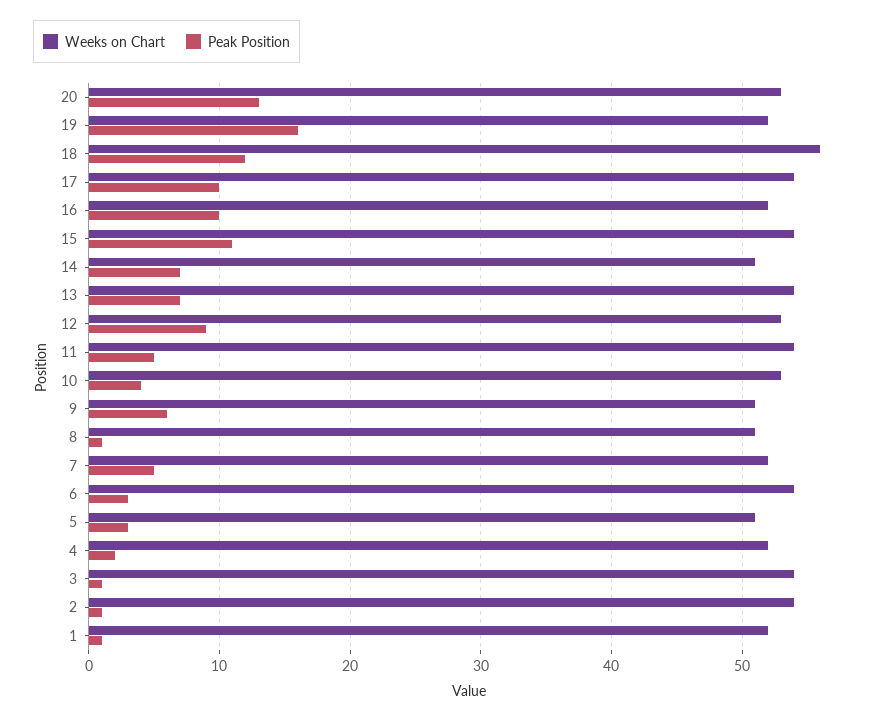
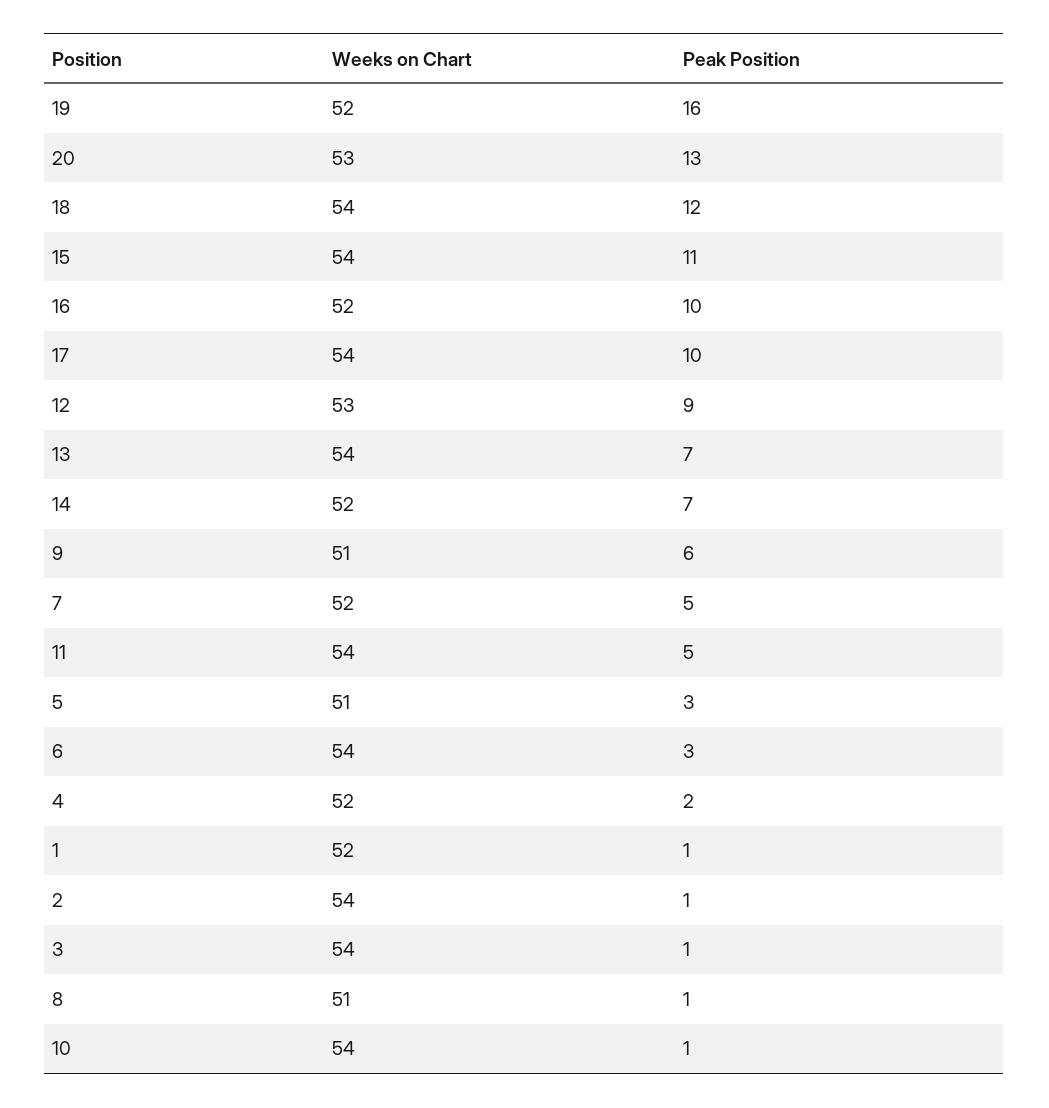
  {
    "Weeks on Chart": {
      "20": 53,
      "19": 52,
-     "18": 56,
+     "18": 54,
      "17": 54,
      "16": 52,
      "15": 54,
-     "14": 51,
+     "14": 52,
      "13": 54,
      "12": 53,
      "11": 54,
-     "10": 53,
+     "10": 54,
      "9": 51,
      "8": 51,
      "7": 52,
      "6": 54,
      "5": 51,
      "4": 52,
      "3": 54,
      "2": 54,
      "1": 52
    },
    "Peak Position": {
      "20": 13,
      "19": 16,
      "18": 12,
      "17": 10,
      "16": 10,
      "15": 11,
      "14": 7,
      "13": 7,
      "12": 9,
      "11": 5,
-     "10": 4,
+     "10": 1,
      "9": 6,
      "8": 1,
      "7": 5,
      "6": 3,
      "5": 3,
      "4": 2,
      "3": 1,
      "2": 1,
      "1": 1
    }
  }

